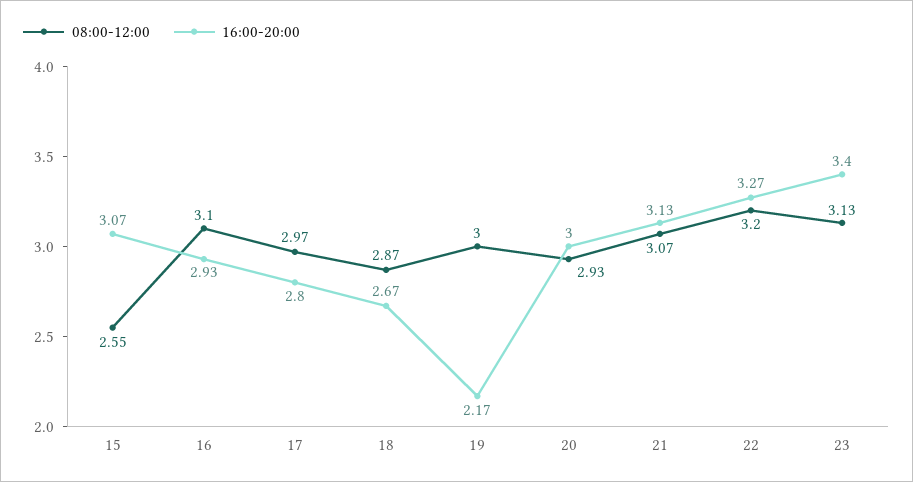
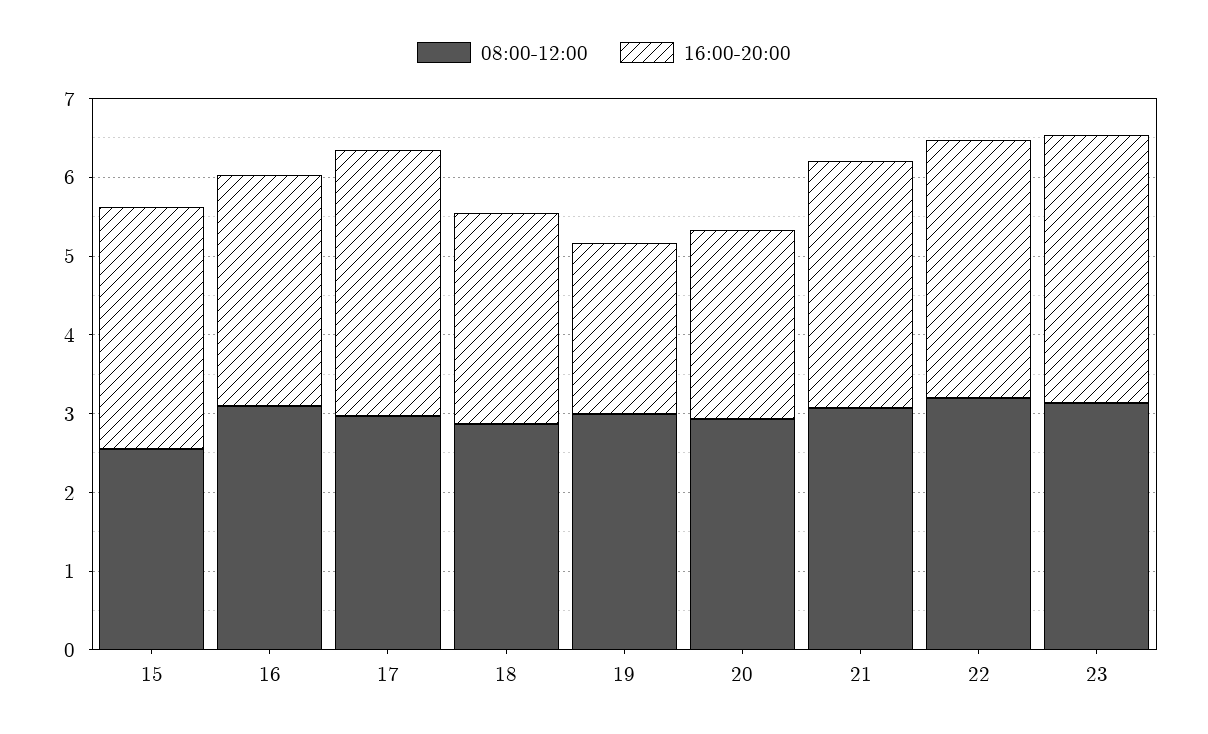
  {
    "08:00-12:00": {
      "15": 2.55,
      "16": 3.1,
      "17": 2.97,
      "18": 2.87,
      "19": 3,
      "20": 2.93,
      "21": 3.07,
      "22": 3.2,
      "23": 3.13
    },
    "16:00-20:00": {
      "15": 3.07,
      "16": 2.93,
-     "17": 2.8,
+     "17": 3.4,
      "18": 2.67,
      "19": 2.17,
-     "20": 3,
+     "20": 2.4,
      "21": 3.13,
      "22": 3.27,
      "23": 3.4
    }
  }

